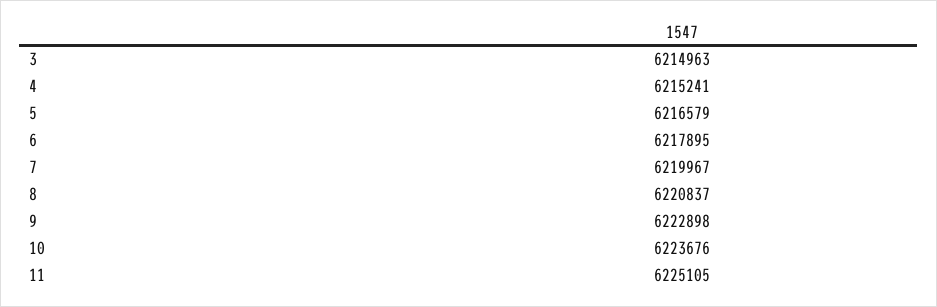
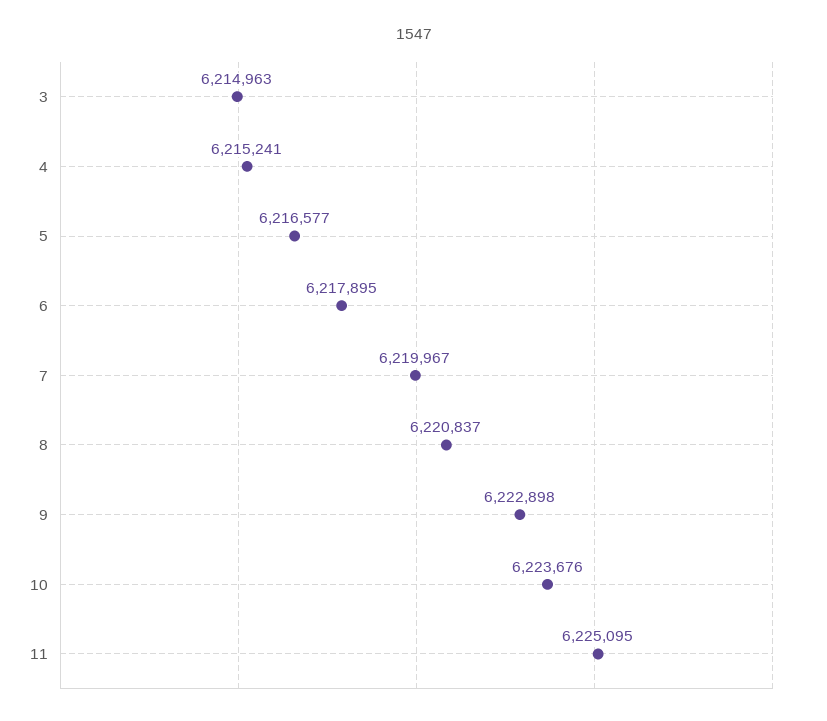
  {
    "3": 6214963,
    "4": 6215241,
-   "5": 6216579,
+   "5": 6216577,
    "6": 6217895,
    "7": 6219967,
    "8": 6220837,
    "9": 6222898,
    "10": 6223676,
-   "11": 6225105
+   "11": 6225095
  }

